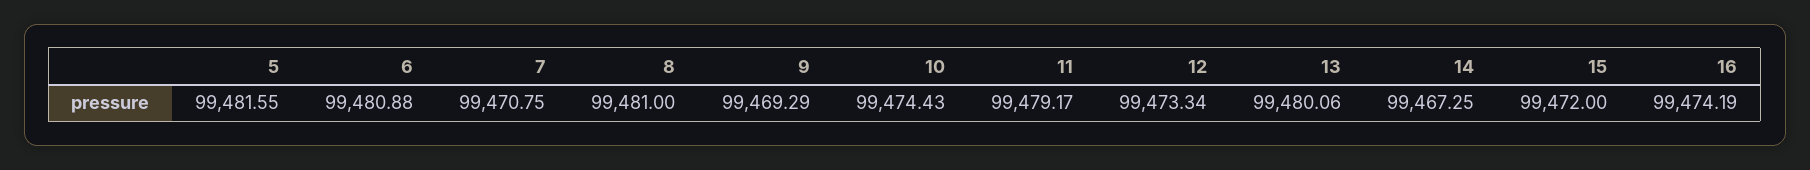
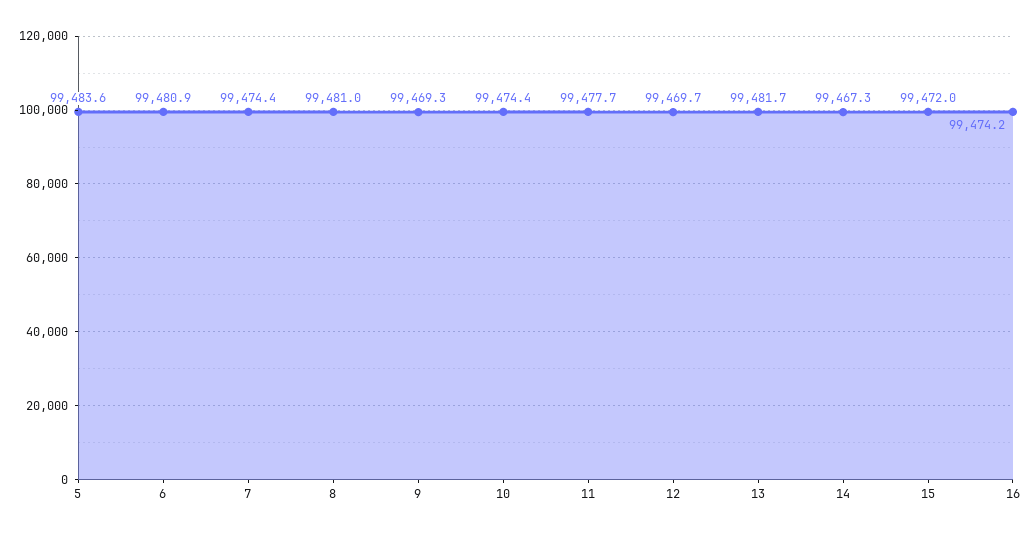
  {
-   "5": 99481.55,
+   "5": 99483.6,
    "6": 99480.88,
-   "7": 99470.75,
+   "7": 99474.4,
    "8": 99481,
    "9": 99469.29,
    "10": 99474.43,
-   "11": 99479.17,
+   "11": 99477.7,
-   "12": 99473.34,
+   "12": 99469.7,
-   "13": 99480.06,
+   "13": 99481.7,
    "14": 99467.25,
    "15": 99472,
    "16": 99474.19
  }

